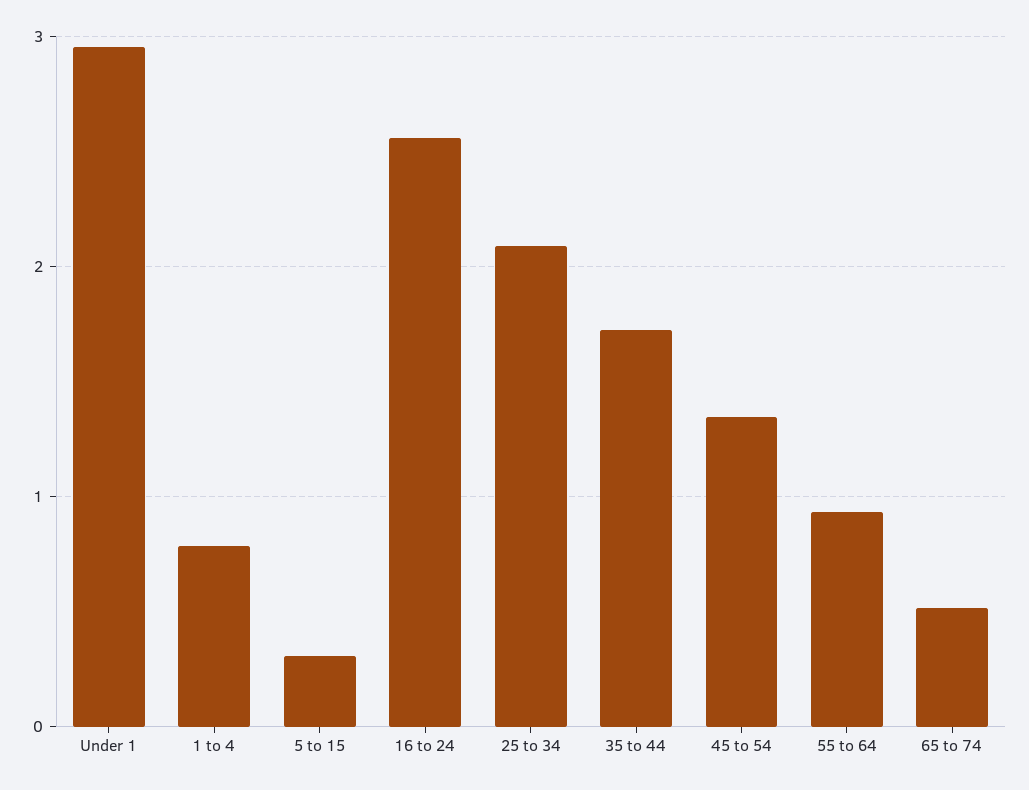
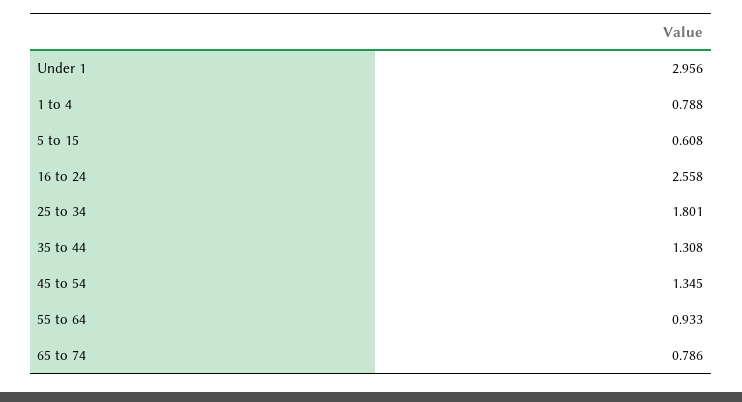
  {
    "Under 1": 2.956,
    "1 to 4": 0.788,
-   "5 to 15": 0.3,
+   "5 to 15": 0.608,
    "16 to 24": 2.558,
-   "25 to 34": 2.1,
+   "25 to 34": 1.801,
-   "35 to 44": 1.7,
+   "35 to 44": 1.308,
    "45 to 54": 1.345,
    "55 to 64": 0.933,
-   "65 to 74": 0.5
+   "65 to 74": 0.786
  }

